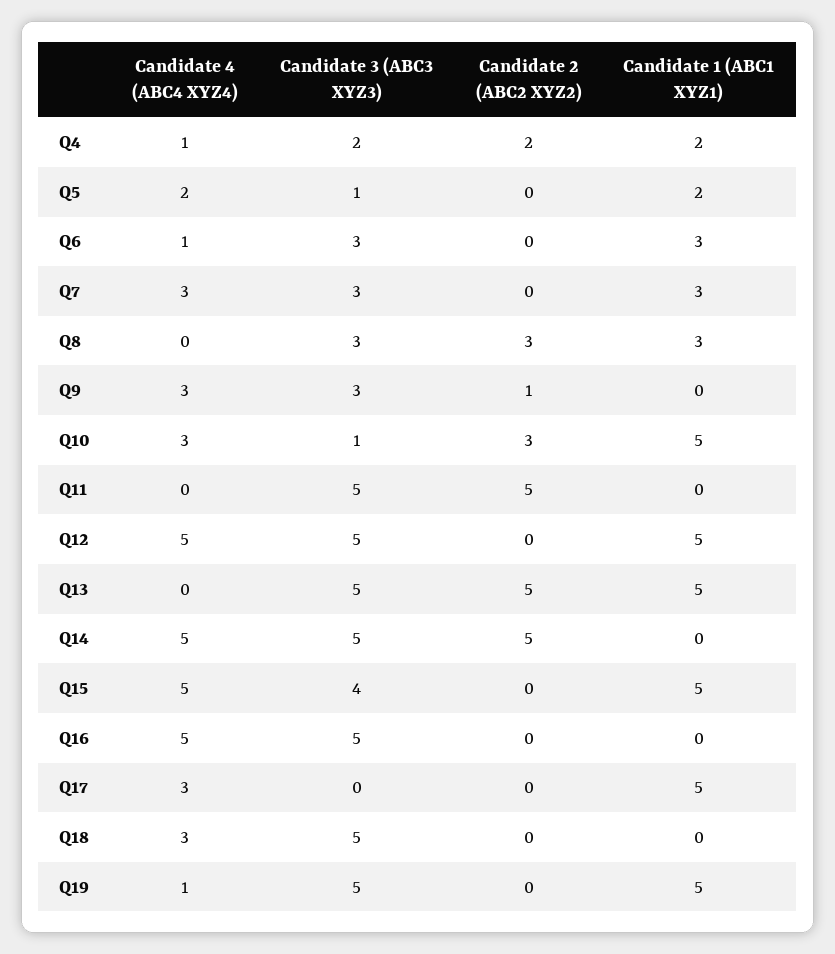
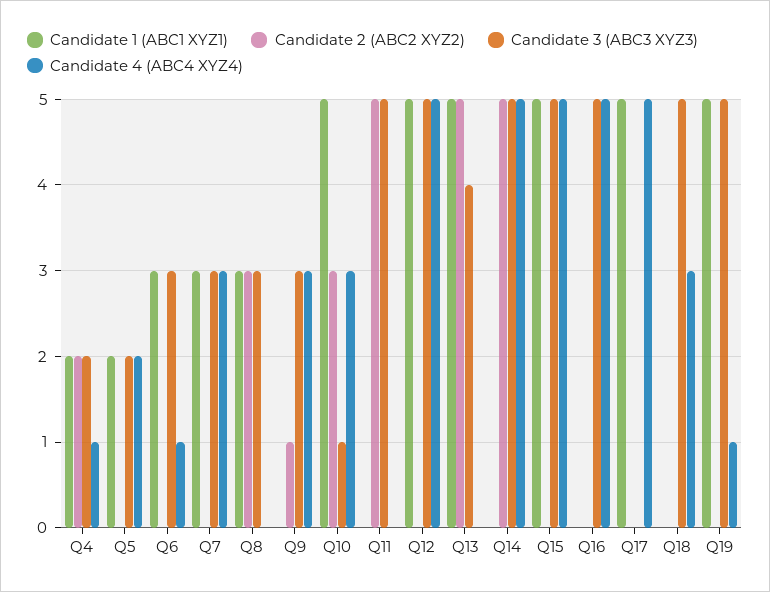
  {
    "Candidate 4 (ABC4 XYZ4)": {
      "Q4": 1,
      "Q5": 2,
      "Q6": 1,
      "Q7": 3,
      "Q8": 0,
      "Q9": 3,
      "Q10": 3,
      "Q11": 0,
      "Q12": 5,
      "Q13": 0,
      "Q14": 5,
      "Q15": 5,
      "Q16": 5,
-     "Q17": 3,
+     "Q17": 5,
      "Q18": 3,
      "Q19": 1
    },
    "Candidate 3 (ABC3 XYZ3)": {
      "Q4": 2,
-     "Q5": 1,
+     "Q5": 2,
      "Q6": 3,
      "Q7": 3,
      "Q8": 3,
      "Q9": 3,
      "Q10": 1,
      "Q11": 5,
      "Q12": 5,
-     "Q13": 5,
+     "Q13": 4,
      "Q14": 5,
-     "Q15": 4,
+     "Q15": 5,
      "Q16": 5,
      "Q17": 0,
      "Q18": 5,
      "Q19": 5
    },
    "Candidate 2 (ABC2 XYZ2)": {
      "Q4": 2,
      "Q5": 0,
      "Q6": 0,
      "Q7": 0,
      "Q8": 3,
      "Q9": 1,
      "Q10": 3,
      "Q11": 5,
      "Q12": 0,
      "Q13": 5,
      "Q14": 5,
      "Q15": 0,
      "Q16": 0,
      "Q17": 0,
      "Q18": 0,
      "Q19": 0
    },
    "Candidate 1 (ABC1 XYZ1)": {
      "Q4": 2,
      "Q5": 2,
      "Q6": 3,
      "Q7": 3,
      "Q8": 3,
      "Q9": 0,
      "Q10": 5,
      "Q11": 0,
      "Q12": 5,
      "Q13": 5,
      "Q14": 0,
      "Q15": 5,
      "Q16": 0,
      "Q17": 5,
      "Q18": 0,
      "Q19": 5
    }
  }

